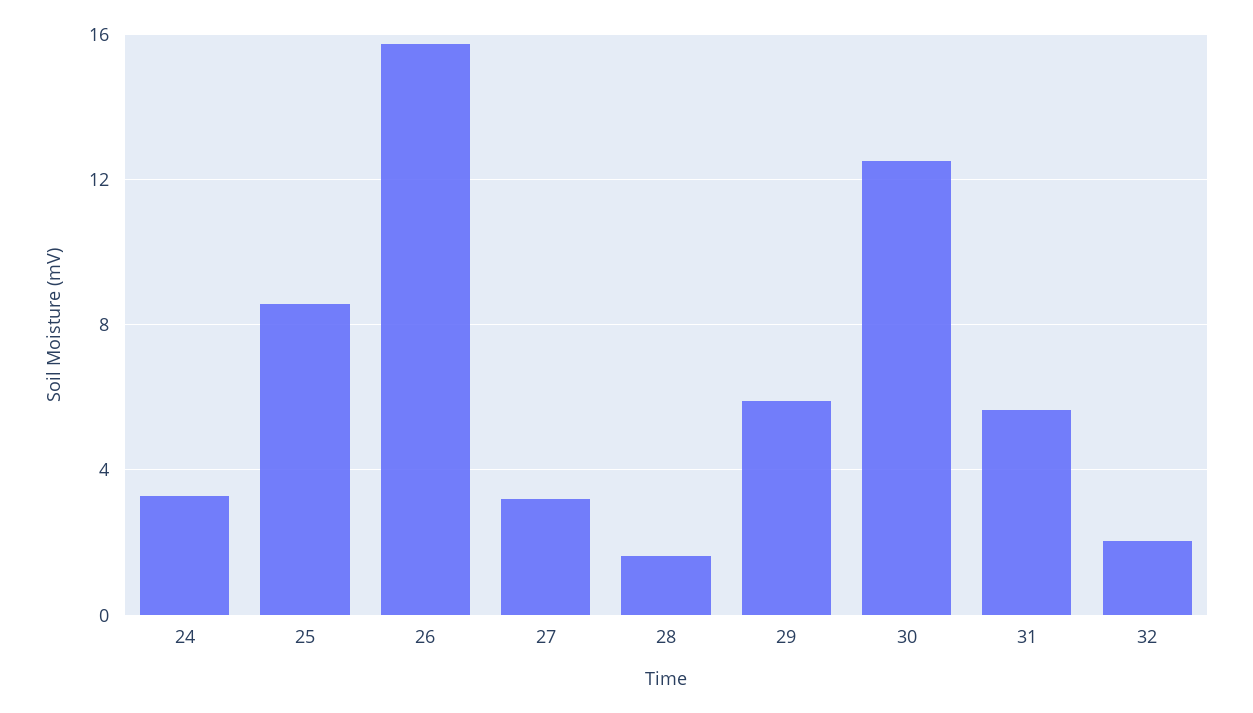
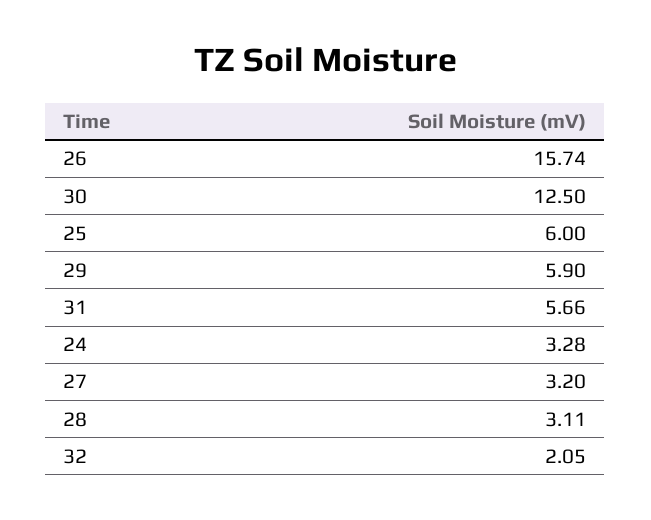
  {
    "24": 3.28,
-   "25": 8.5,
+   "25": 6,
    "26": 15.74,
    "27": 3.2,
-   "28": 1.5,
+   "28": 3.11,
    "29": 5.9,
    "30": 12.5,
    "31": 5.66,
    "32": 2.05
  }

